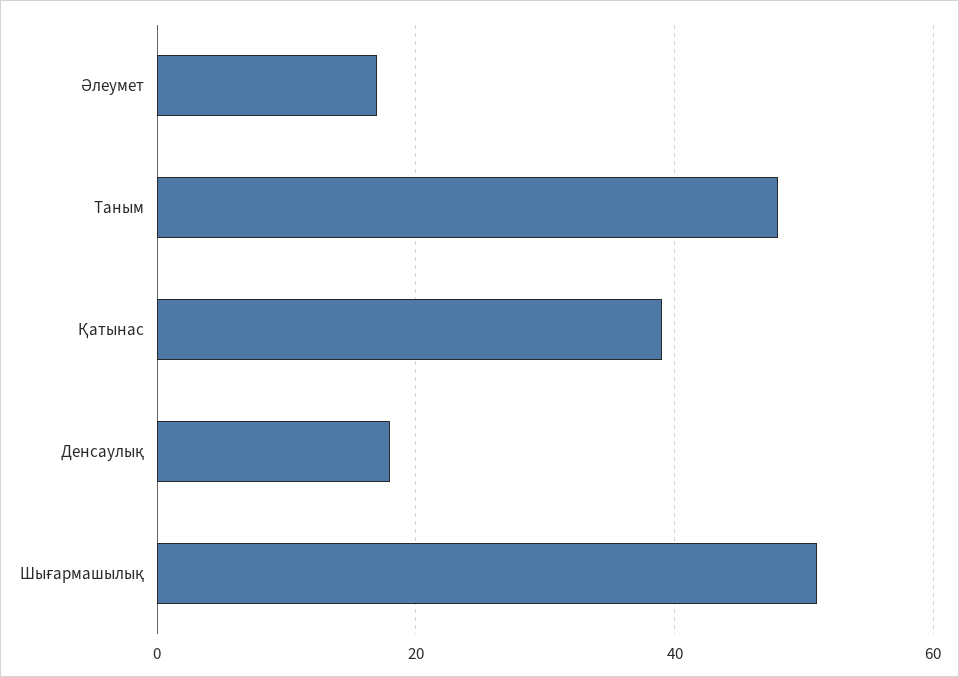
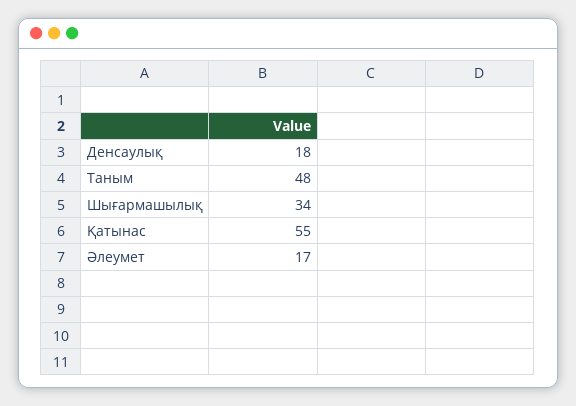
  {
    "Әлеумет": 17,
    "Таным": 48,
-   "Қатынас": 40,
+   "Қатынас": 55,
    "Денсаулық": 18,
-   "Шығармашылық": 50
+   "Шығармашылық": 34
  }

